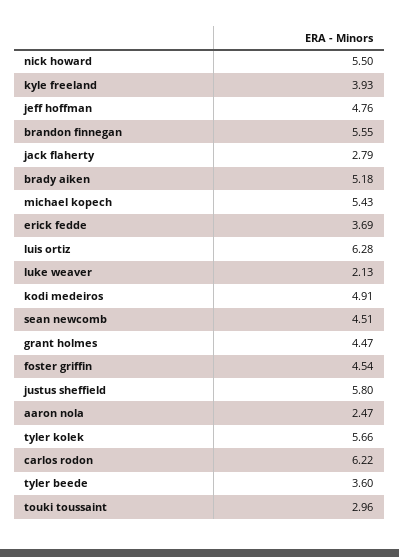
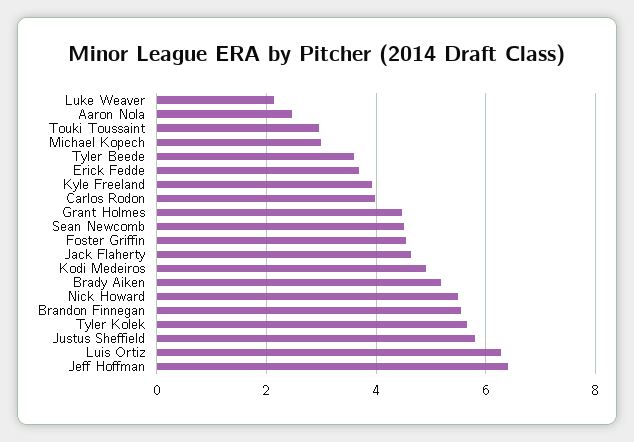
  {
    "nick howard": 5.5,
    "kyle freeland": 3.93,
-   "jeff hoffman": 4.76,
+   "jeff hoffman": 6.4,
    "brandon finnegan": 5.55,
-   "jack flaherty": 2.79,
+   "jack flaherty": 4.6,
    "brady aiken": 5.18,
-   "michael kopech": 5.43,
+   "michael kopech": 3,
    "erick fedde": 3.69,
    "luis ortiz": 6.28,
    "luke weaver": 2.13,
    "kodi medeiros": 4.91,
    "sean newcomb": 4.51,
    "grant holmes": 4.47,
    "foster griffin": 4.54,
    "justus sheffield": 5.8,
    "aaron nola": 2.47,
    "tyler kolek": 5.66,
-   "carlos rodon": 6.22,
+   "carlos rodon": 4,
    "tyler beede": 3.6,
    "touki toussaint": 2.96
  }

